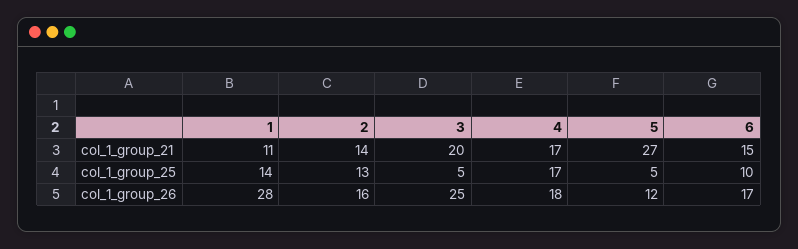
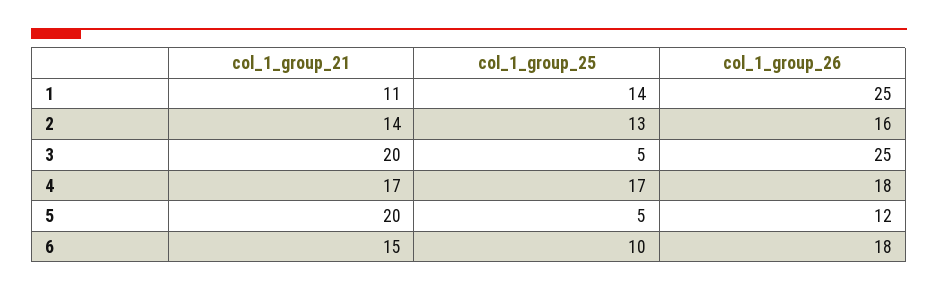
  {
    "1": {
      "col_1_group_21": 11,
      "col_1_group_25": 14,
-     "col_1_group_26": 28
+     "col_1_group_26": 25
    },
    "2": {
      "col_1_group_21": 14,
      "col_1_group_25": 13,
      "col_1_group_26": 16
    },
    "3": {
      "col_1_group_21": 20,
      "col_1_group_25": 5,
      "col_1_group_26": 25
    },
    "4": {
      "col_1_group_21": 17,
      "col_1_group_25": 17,
      "col_1_group_26": 18
    },
    "5": {
-     "col_1_group_21": 27,
+     "col_1_group_21": 20,
      "col_1_group_25": 5,
      "col_1_group_26": 12
    },
    "6": {
      "col_1_group_21": 15,
      "col_1_group_25": 10,
-     "col_1_group_26": 17
+     "col_1_group_26": 18
    }
  }

